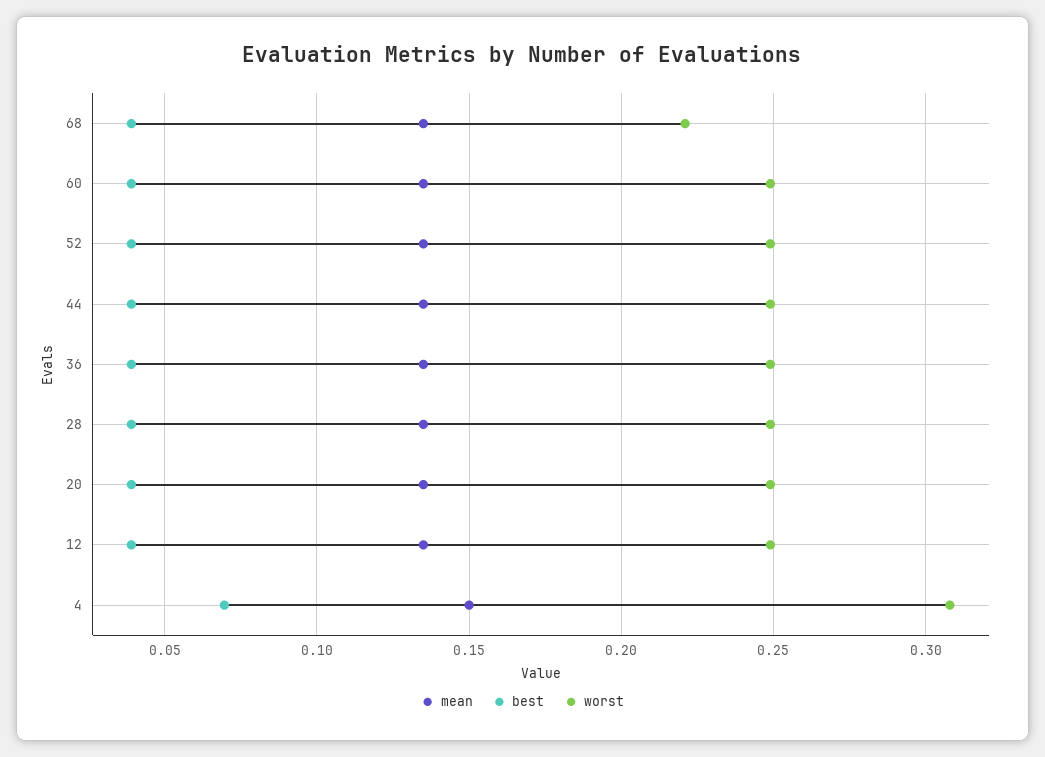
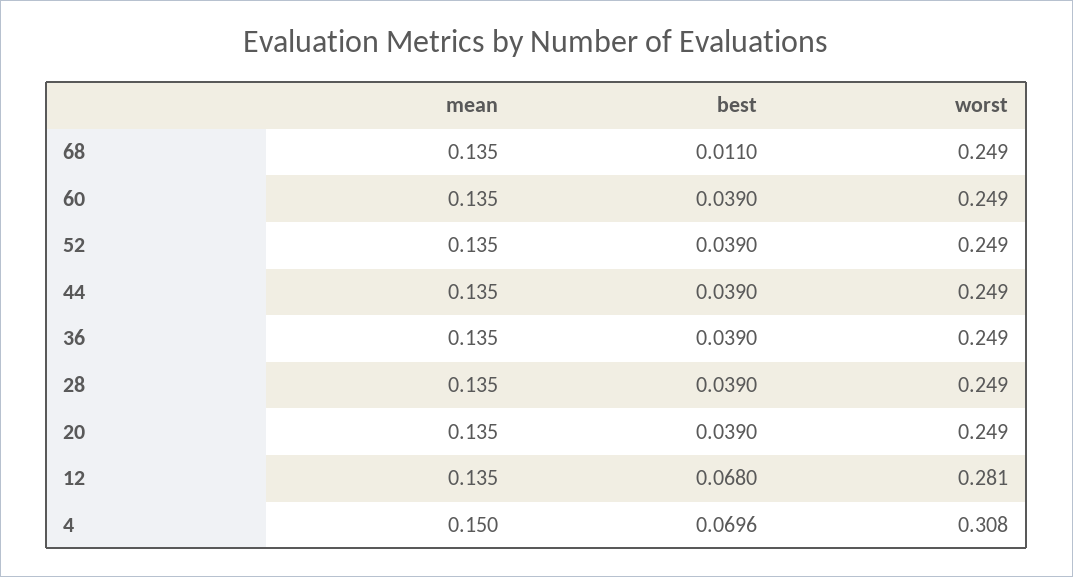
  {
    "mean": {
      "68": 0.135,
      "60": 0.135,
      "52": 0.135,
      "44": 0.135,
      "36": 0.135,
      "28": 0.135,
      "20": 0.135,
      "12": 0.135,
      "4": 0.15
    },
    "best": {
-     "68": 0.04,
+     "68": 0.011,
      "60": 0.039,
      "52": 0.039,
      "44": 0.039,
      "36": 0.039,
      "28": 0.039,
      "20": 0.039,
-     "12": 0.04,
+     "12": 0.068,
      "4": 0.0696
    },
    "worst": {
-     "68": 0.22,
+     "68": 0.249,
      "60": 0.249,
      "52": 0.249,
      "44": 0.249,
      "36": 0.249,
      "28": 0.249,
      "20": 0.249,
-     "12": 0.25,
+     "12": 0.281,
      "4": 0.308
    }
  }

